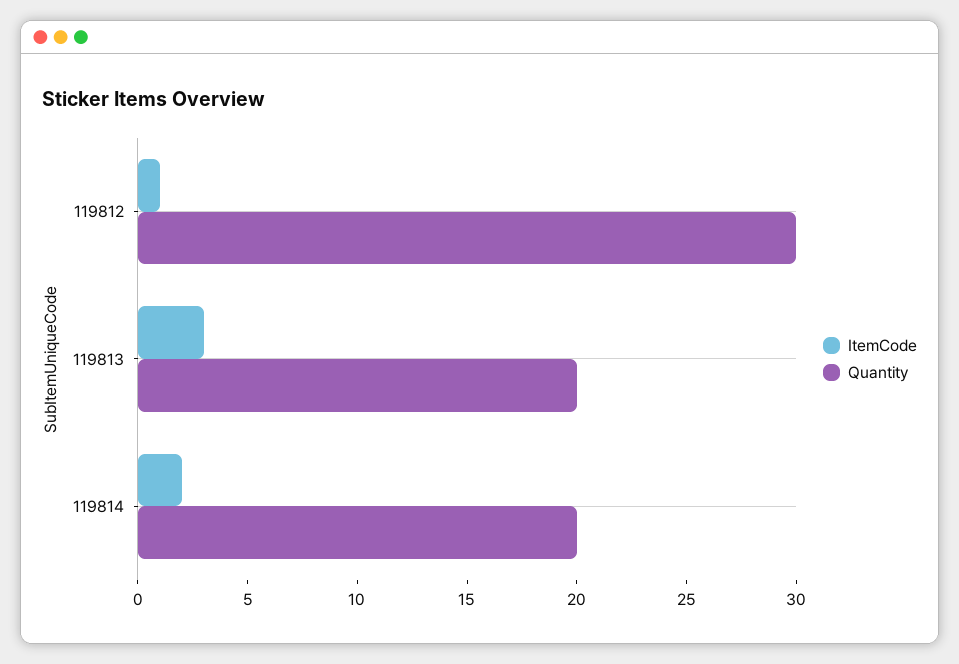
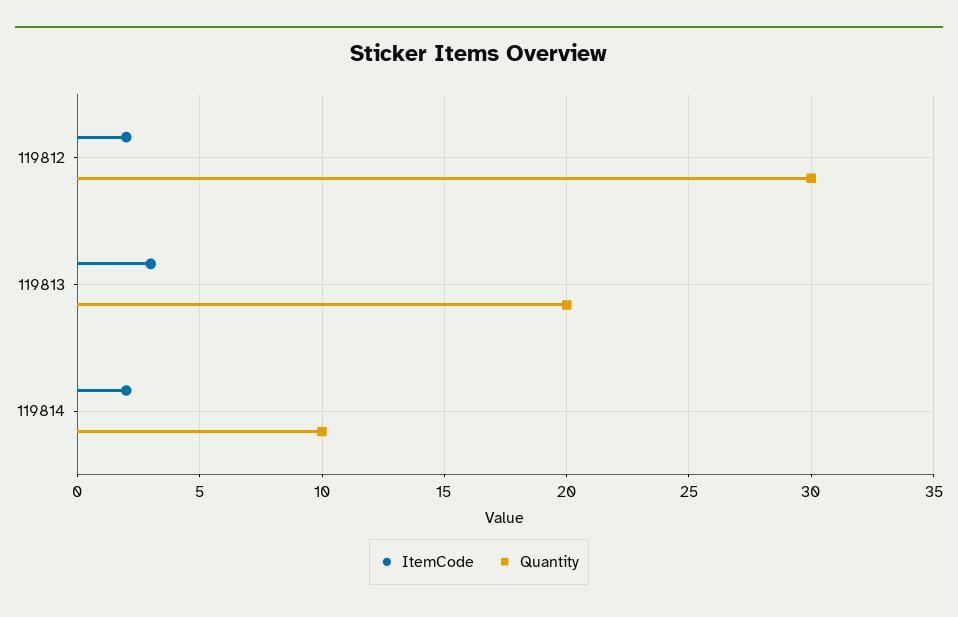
  {
    "ItemCode": {
-     "119812": 1,
+     "119812": 2,
      "119813": 3,
      "119814": 2
    },
    "Quantity": {
      "119812": 30,
      "119813": 20,
-     "119814": 20
+     "119814": 10
    }
  }

